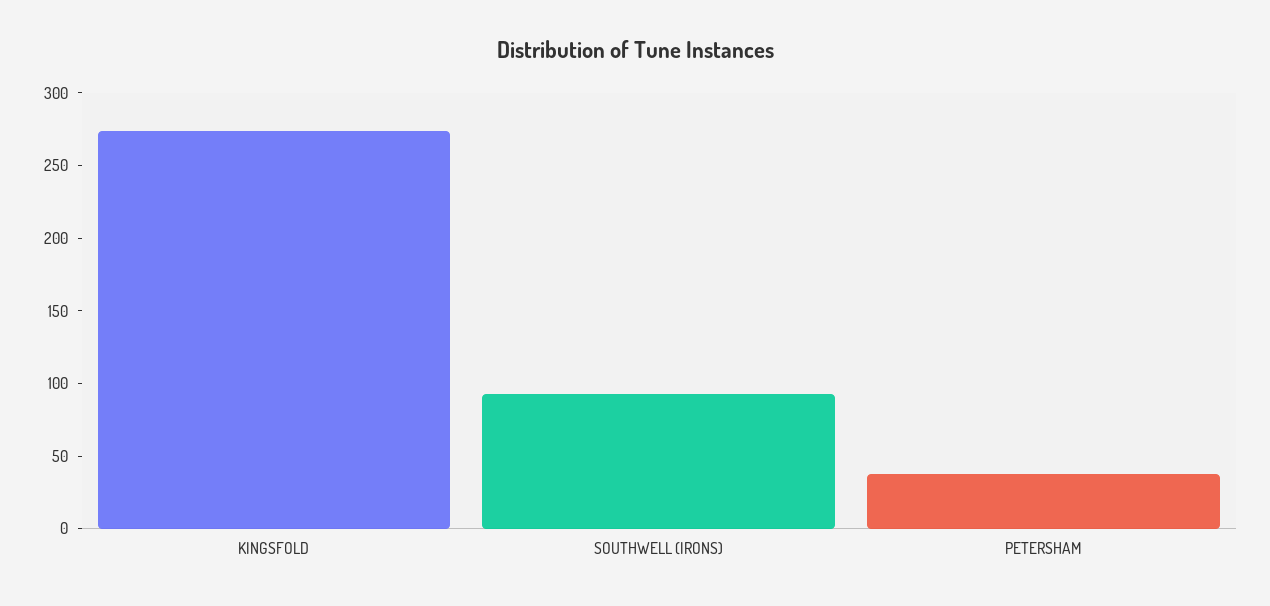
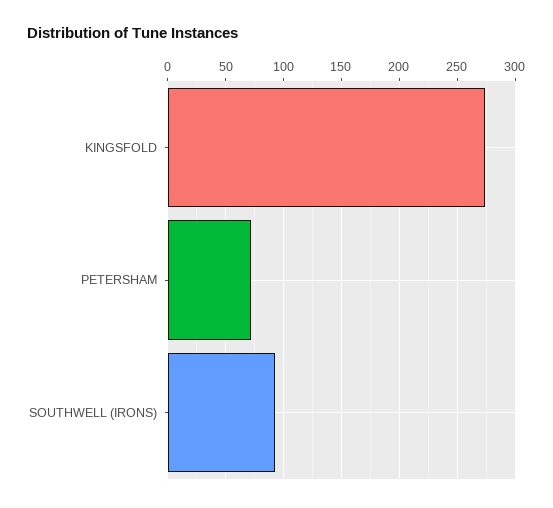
  {
    "KINGSFOLD": 270,
    "SOUTHWELL (IRONS)": 90,
-   "PETERSHAM": 40
+   "PETERSHAM": 70
  }

